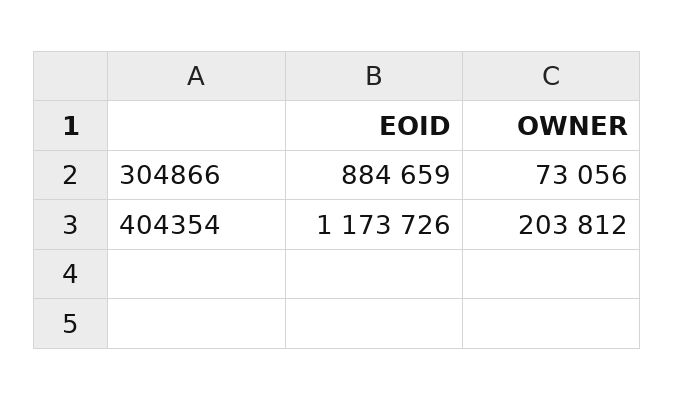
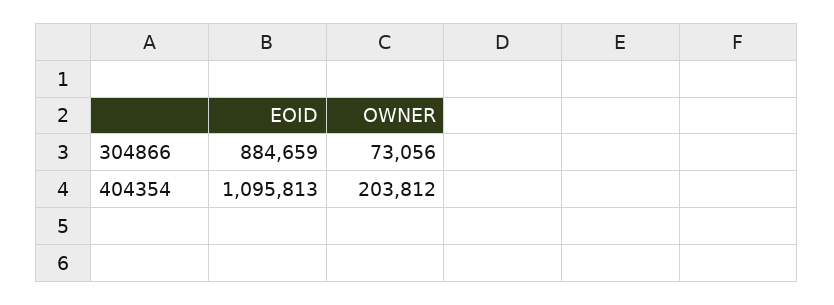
  {
    "EOID": {
      "304866": 884659,
-     "404354": 1173726
+     "404354": 1095813
    },
    "OWNER": {
      "304866": 73056,
      "404354": 203812
    }
  }

